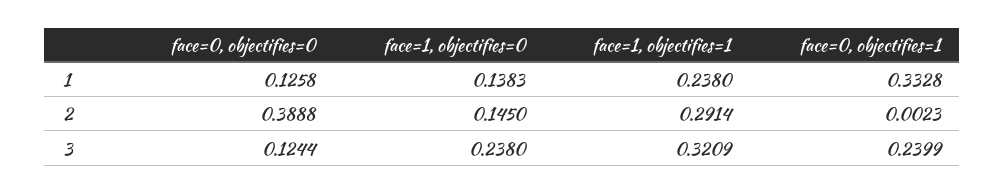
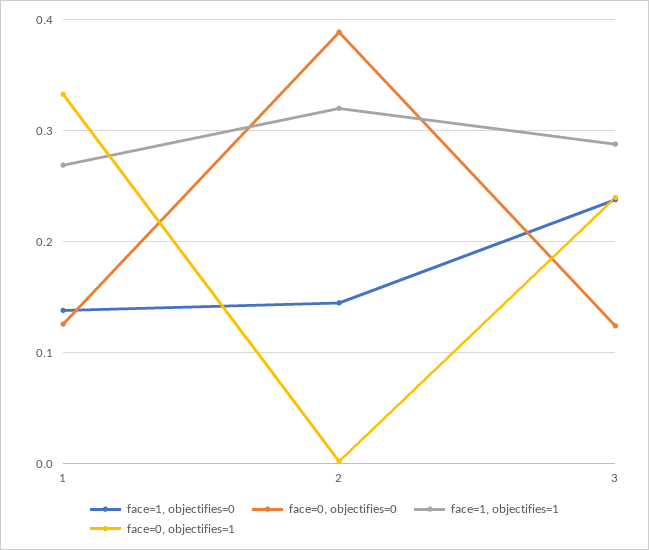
  {
    "face=0, objectifies=0": {
      "1": 0.1258,
      "2": 0.3888,
      "3": 0.1244
    },
    "face=1, objectifies=0": {
      "1": 0.1383,
      "2": 0.145,
      "3": 0.238
    },
    "face=1, objectifies=1": {
-     "1": 0.238,
+     "1": 0.27,
-     "2": 0.2914,
+     "2": 0.32,
-     "3": 0.3209
+     "3": 0.29
    },
    "face=0, objectifies=1": {
      "1": 0.3328,
      "2": 0.0023,
      "3": 0.2399
    }
  }

